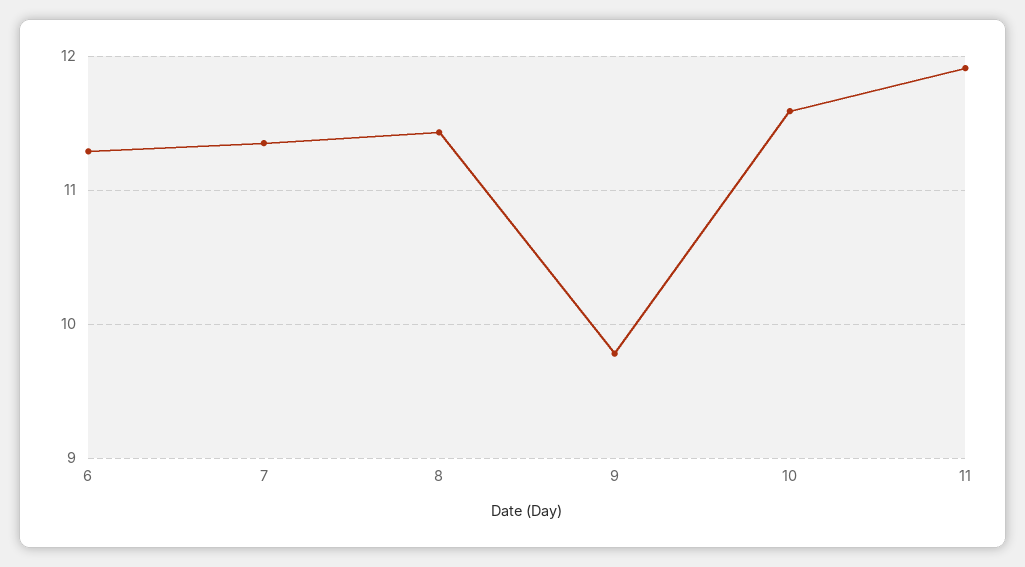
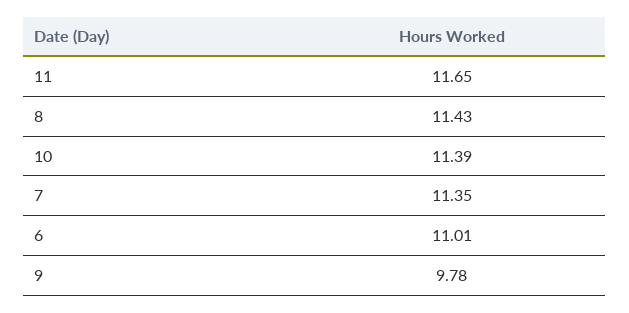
  {
-   "6": 11.3,
+   "6": 11.01,
    "7": 11.35,
    "8": 11.43,
    "9": 9.78,
-   "10": 11.6,
+   "10": 11.39,
-   "11": 11.9
+   "11": 11.65
  }

